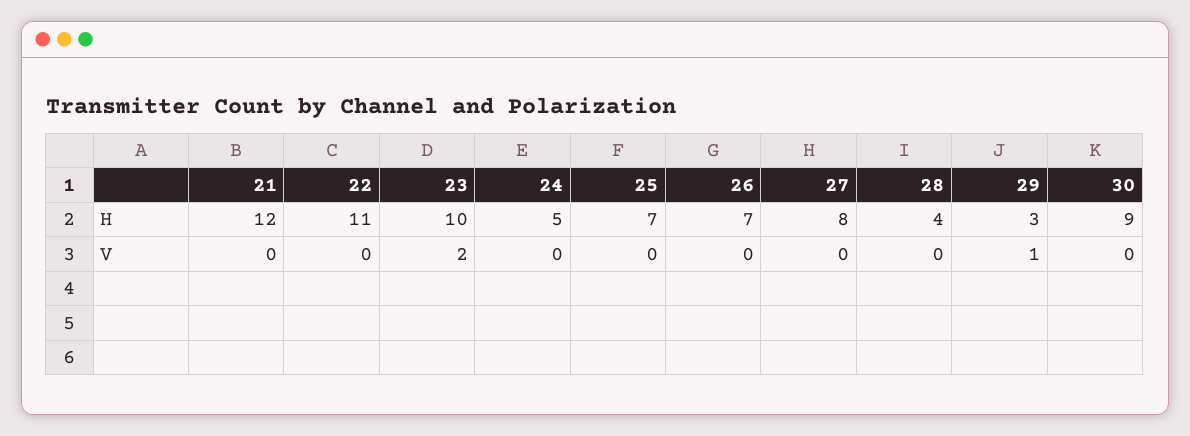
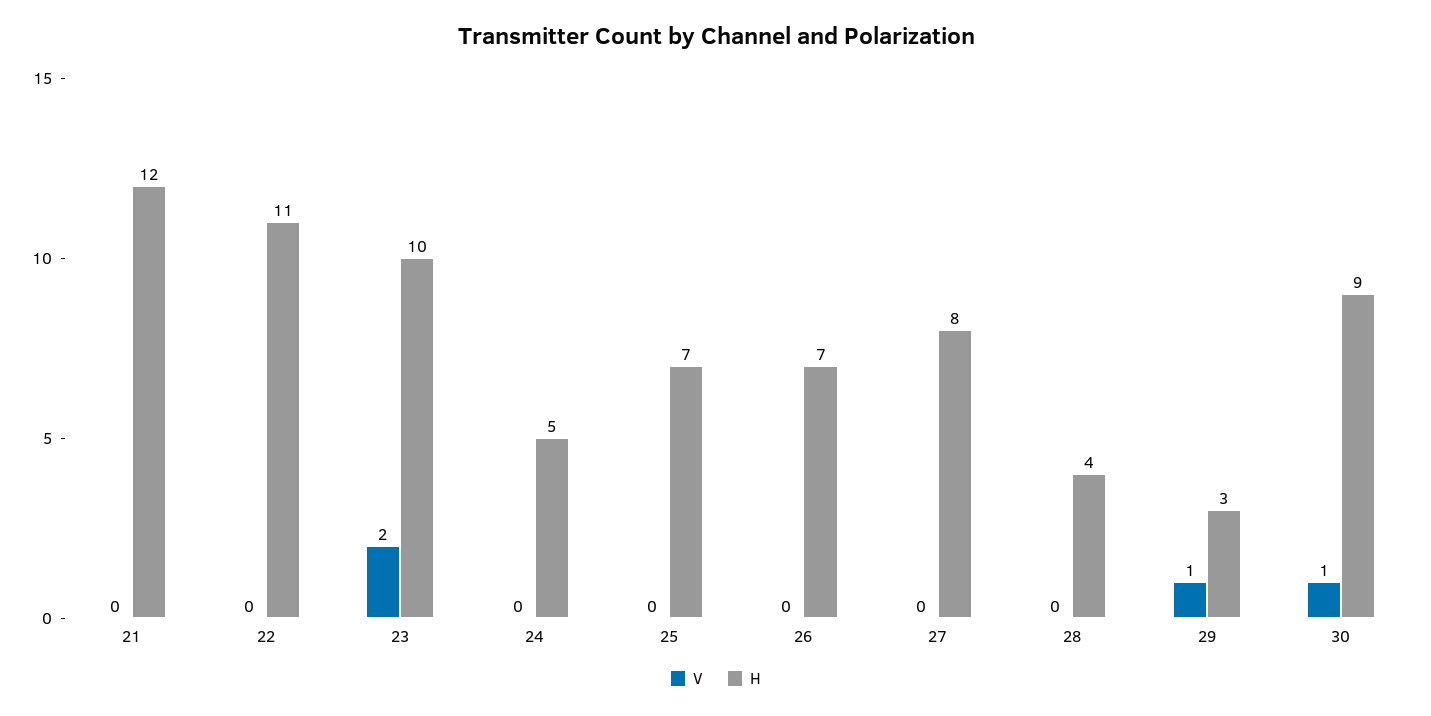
  {
    "H": {
      "21": 12,
      "22": 11,
      "23": 10,
      "24": 5,
      "25": 7,
      "26": 7,
      "27": 8,
      "28": 4,
      "29": 3,
      "30": 9
    },
    "V": {
      "21": 0,
      "22": 0,
      "23": 2,
      "24": 0,
      "25": 0,
      "26": 0,
      "27": 0,
      "28": 0,
      "29": 1,
-     "30": 0
+     "30": 1
    }
  }

